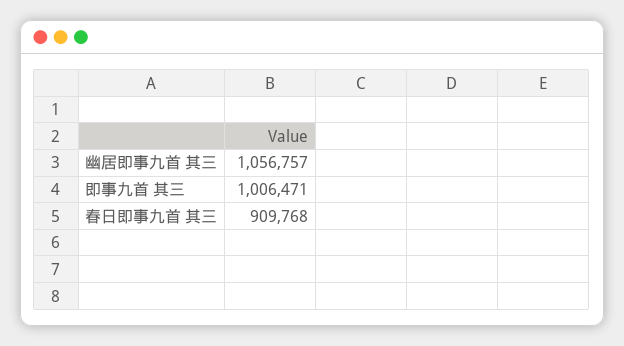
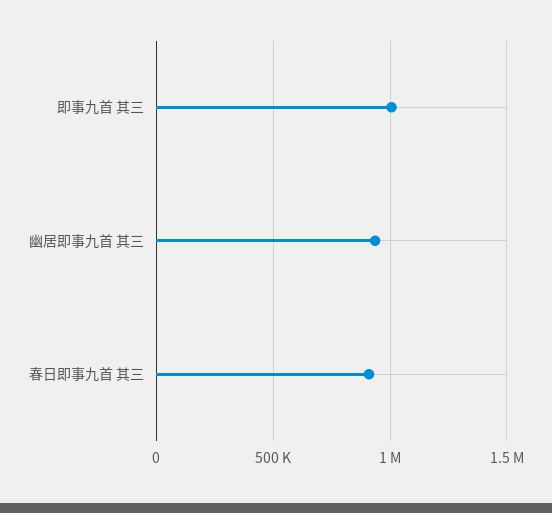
  {
-   "幽居即事九首 其三": 1056757,
+   "幽居即事九首 其三": 950000,
    "即事九首 其三": 1006471,
    "春日即事九首 其三": 909768
  }

